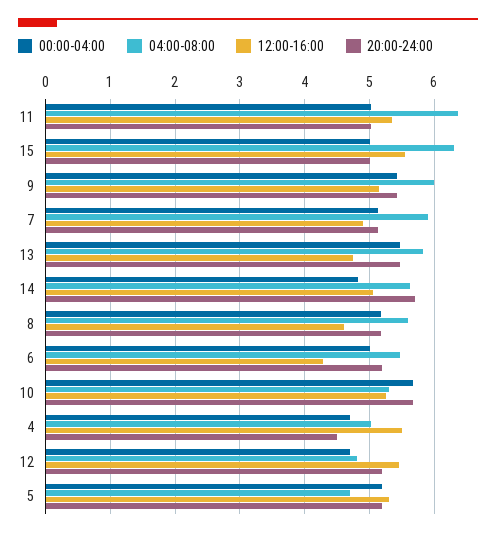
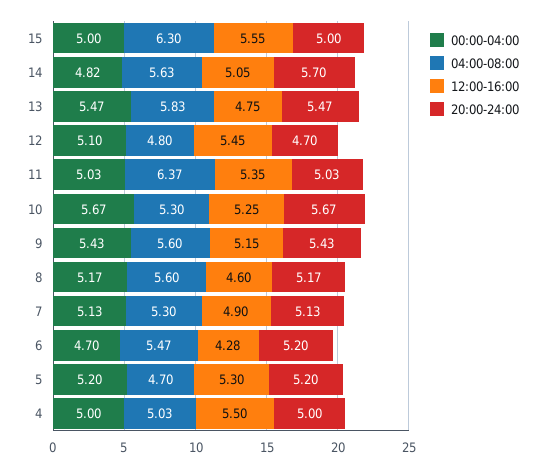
  {
    "00:00-04:00": {
      "11": 5.03,
      "15": 5,
      "9": 5.43,
      "7": 5.13,
      "13": 5.47,
      "14": 4.82,
      "8": 5.17,
-     "6": 5,
+     "6": 4.7,
      "10": 5.67,
-     "4": 4.7,
+     "4": 5,
-     "12": 4.7,
+     "12": 5.1,
      "5": 5.2
    },
    "04:00-08:00": {
      "11": 6.37,
      "15": 6.3,
-     "9": 6,
+     "9": 5.6,
-     "7": 5.9,
+     "7": 5.3,
      "13": 5.83,
      "14": 5.63,
      "8": 5.6,
      "6": 5.47,
      "10": 5.3,
      "4": 5.03,
      "12": 4.8,
      "5": 4.7
    },
    "12:00-16:00": {
      "11": 5.35,
      "15": 5.55,
      "9": 5.15,
      "7": 4.9,
      "13": 4.75,
      "14": 5.05,
      "8": 4.6,
      "6": 4.28,
      "10": 5.25,
      "4": 5.5,
      "12": 5.45,
      "5": 5.3
    },
    "20:00-24:00": {
      "11": 5.03,
      "15": 5,
      "9": 5.43,
      "7": 5.13,
      "13": 5.47,
      "14": 5.7,
      "8": 5.17,
      "6": 5.2,
      "10": 5.67,
-     "4": 4.5,
+     "4": 5,
-     "12": 5.2,
+     "12": 4.7,
      "5": 5.2
    }
  }

